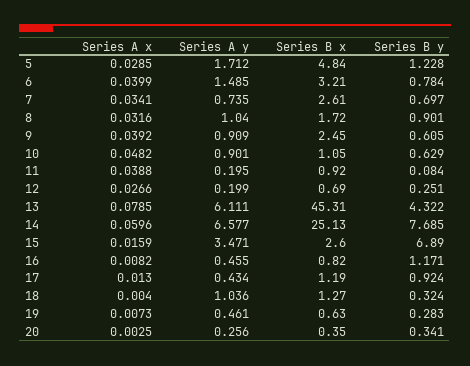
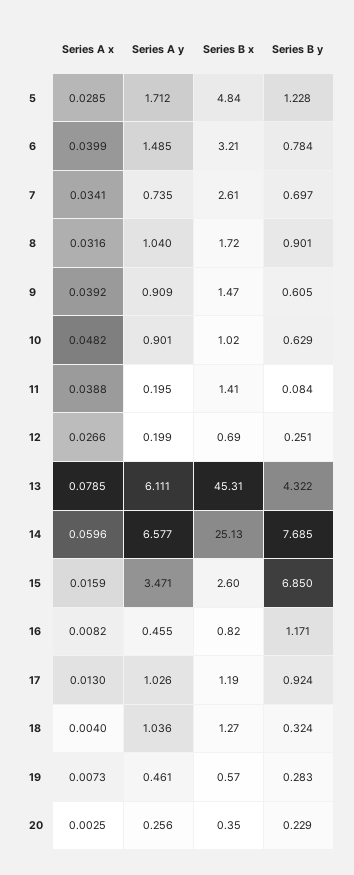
  {
    "Series A x": {
      "5": 0.0285,
      "6": 0.0399,
      "7": 0.0341,
      "8": 0.0316,
      "9": 0.0392,
      "10": 0.0482,
      "11": 0.0388,
      "12": 0.0266,
      "13": 0.0785,
      "14": 0.0596,
      "15": 0.0159,
      "16": 0.0082,
      "17": 0.013,
      "18": 0.004,
      "19": 0.0073,
      "20": 0.0025
    },
    "Series A y": {
      "5": 1.712,
      "6": 1.485,
      "7": 0.735,
      "8": 1.04,
      "9": 0.909,
      "10": 0.901,
      "11": 0.195,
      "12": 0.199,
      "13": 6.111,
      "14": 6.577,
      "15": 3.471,
      "16": 0.455,
-     "17": 0.434,
+     "17": 1.026,
      "18": 1.036,
      "19": 0.461,
      "20": 0.256
    },
    "Series B x": {
      "5": 4.84,
      "6": 3.21,
      "7": 2.61,
      "8": 1.72,
-     "9": 2.45,
+     "9": 1.47,
-     "10": 1.05,
+     "10": 1.02,
-     "11": 0.92,
+     "11": 1.41,
      "12": 0.69,
      "13": 45.31,
      "14": 25.13,
      "15": 2.6,
      "16": 0.82,
      "17": 1.19,
      "18": 1.27,
-     "19": 0.63,
+     "19": 0.57,
      "20": 0.35
    },
    "Series B y": {
      "5": 1.228,
      "6": 0.784,
      "7": 0.697,
      "8": 0.901,
      "9": 0.605,
      "10": 0.629,
      "11": 0.084,
      "12": 0.251,
      "13": 4.322,
      "14": 7.685,
-     "15": 6.89,
+     "15": 6.85,
      "16": 1.171,
      "17": 0.924,
      "18": 0.324,
      "19": 0.283,
-     "20": 0.341
+     "20": 0.229
    }
  }

